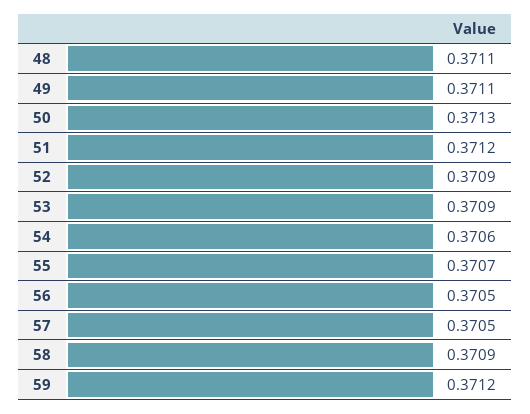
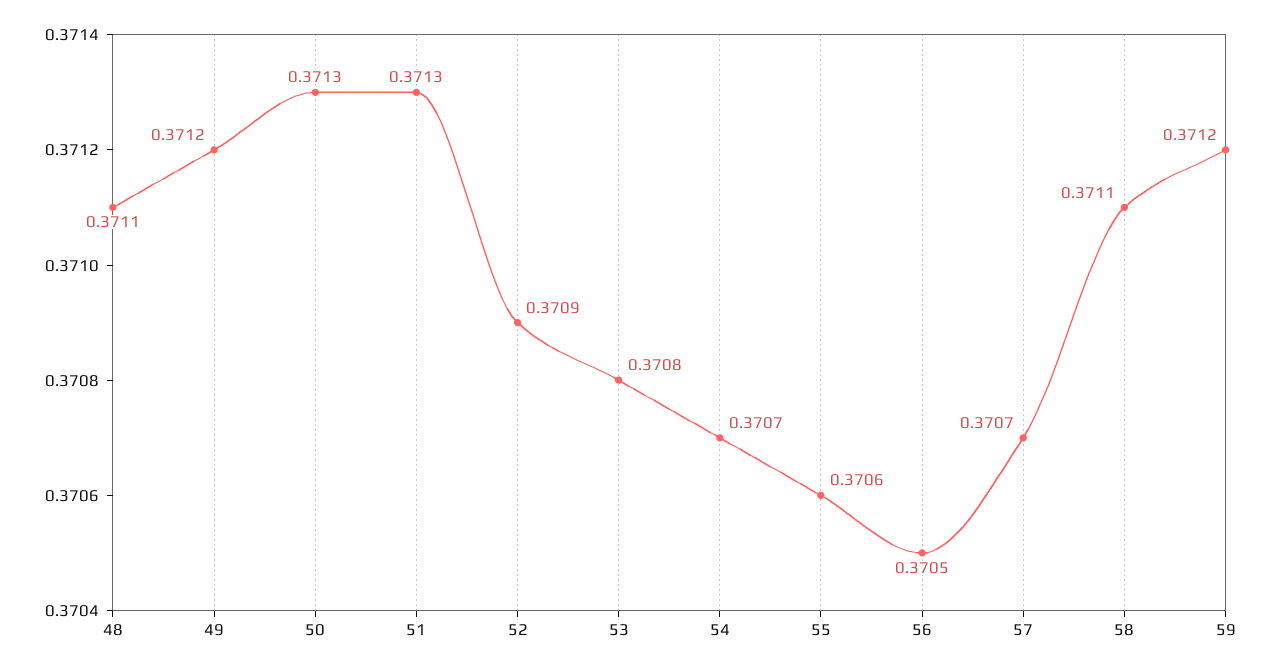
  {
    "48": 0.3711,
-   "49": 0.3711,
+   "49": 0.3712,
    "50": 0.3713,
-   "51": 0.3712,
+   "51": 0.3713,
    "52": 0.3709,
-   "53": 0.3709,
+   "53": 0.3708,
-   "54": 0.3706,
+   "54": 0.3707,
-   "55": 0.3707,
+   "55": 0.3706,
    "56": 0.3705,
-   "57": 0.3705,
+   "57": 0.3707,
-   "58": 0.3709,
+   "58": 0.3711,
    "59": 0.3712
  }

